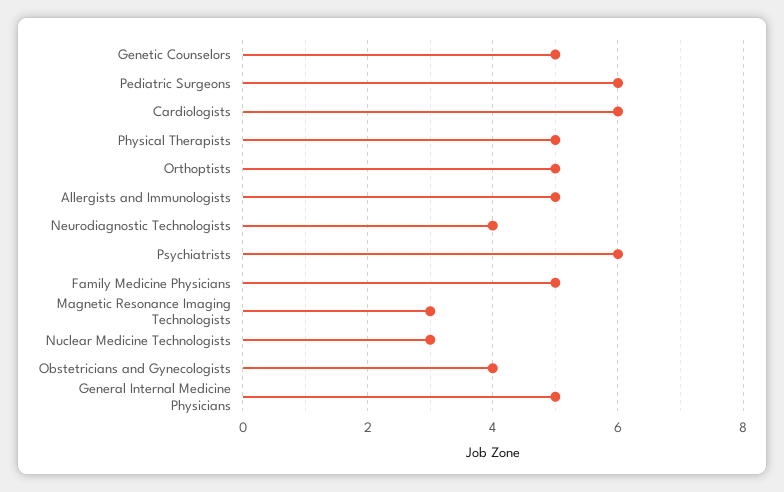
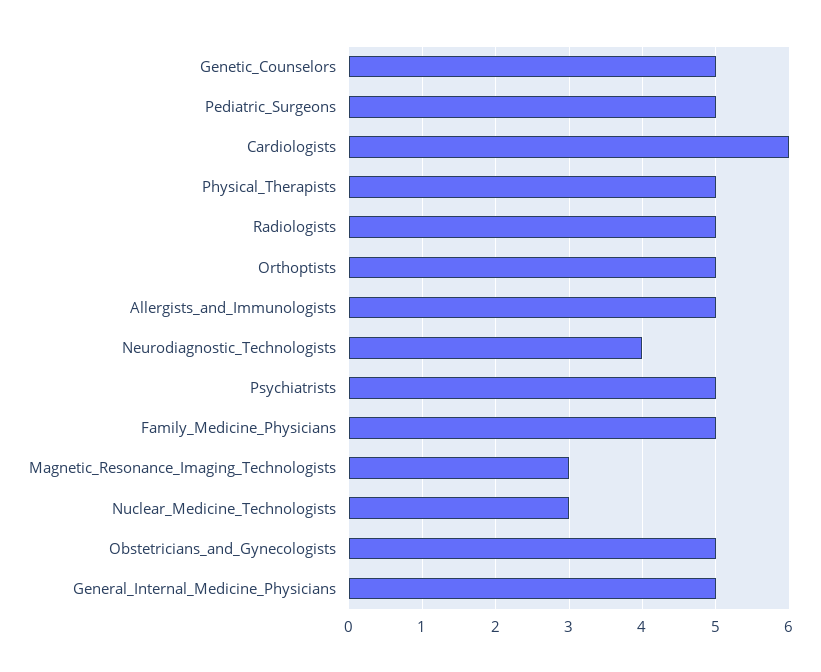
  {
    "Genetic Counselors": 5,
-   "Pediatric Surgeons": 6,
+   "Pediatric Surgeons": 5,
    "Cardiologists": 6,
    "Physical Therapists": 5,
    "Orthoptists": 5,
    "Allergists and Immunologists": 5,
    "Neurodiagnostic Technologists": 4,
-   "Psychiatrists": 6,
+   "Psychiatrists": 5,
    "Family Medicine Physicians": 5,
    "Magnetic Resonance Imaging Technologists": 3,
    "Nuclear Medicine Technologists": 3,
-   "Obstetricians and Gynecologists": 4,
+   "Obstetricians and Gynecologists": 5,
-   "General Internal Medicine Physicians": 5
+   "General Internal Medicine Physicians": 5,
+   "Radiologists": 5
  }

